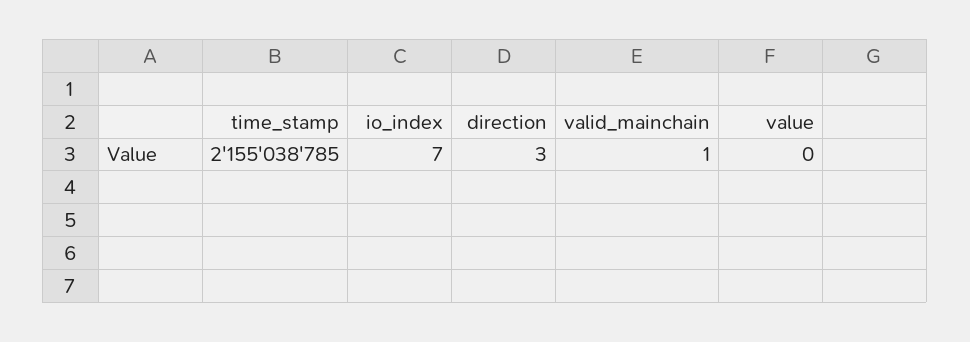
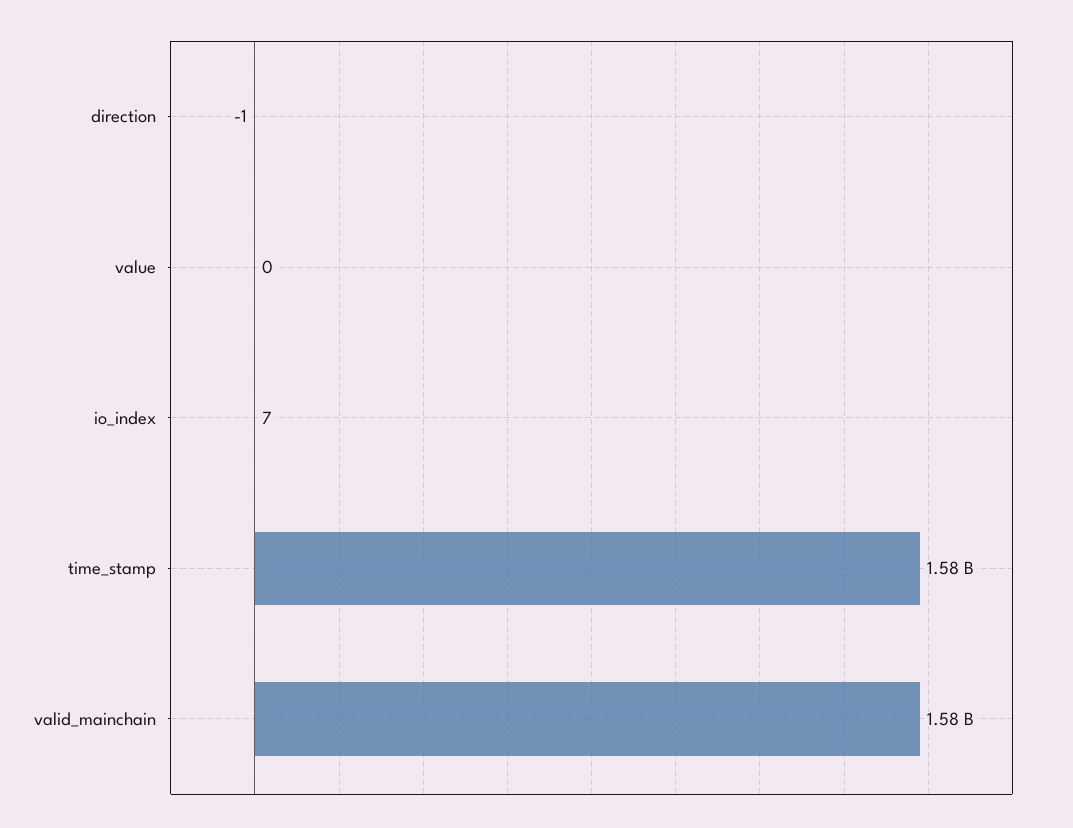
  {
-   "time_stamp": 2155038785,
+   "time_stamp": 1580000000,
    "io_index": 7,
-   "direction": 3,
+   "direction": -1,
-   "valid_mainchain": 1,
+   "valid_mainchain": 1580000000,
    "value": 0
  }

